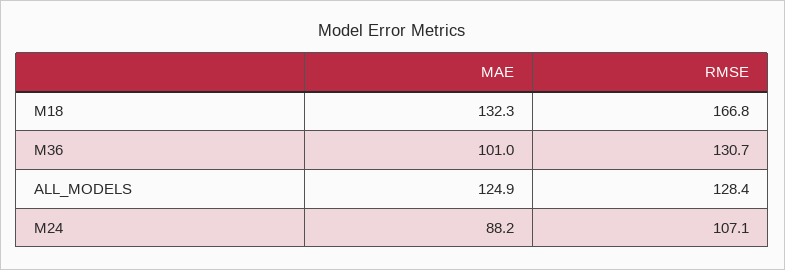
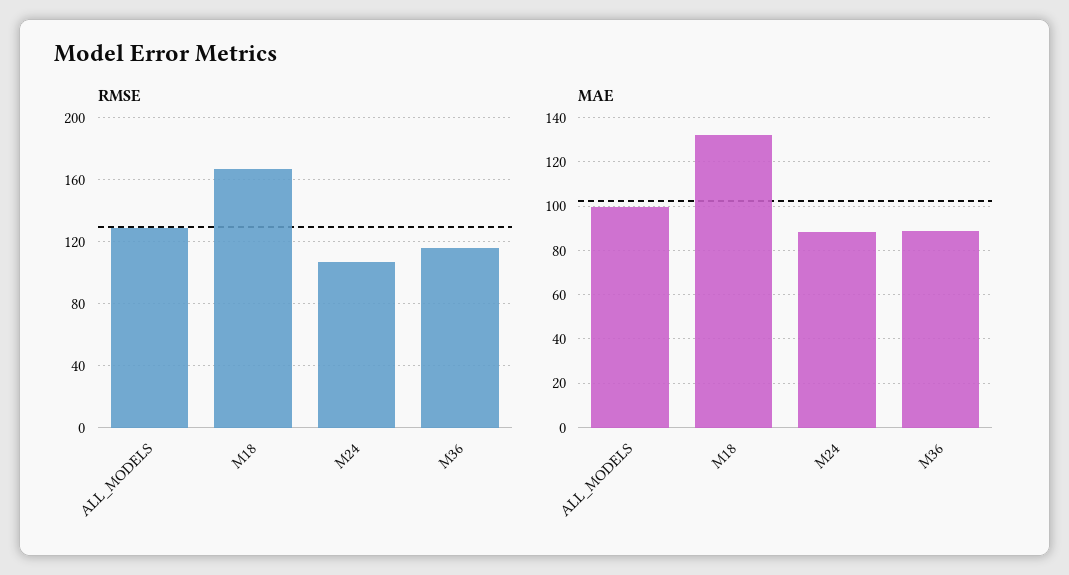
  {
    "MAE": {
      "M18": 132.3,
-     "M36": 101,
+     "M36": 90,
-     "ALL_MODELS": 124.9,
+     "ALL_MODELS": 100,
      "M24": 88.2
    },
    "RMSE": {
      "M18": 166.8,
-     "M36": 130.7,
+     "M36": 115,
      "ALL_MODELS": 128.4,
      "M24": 107.1
    }
  }

